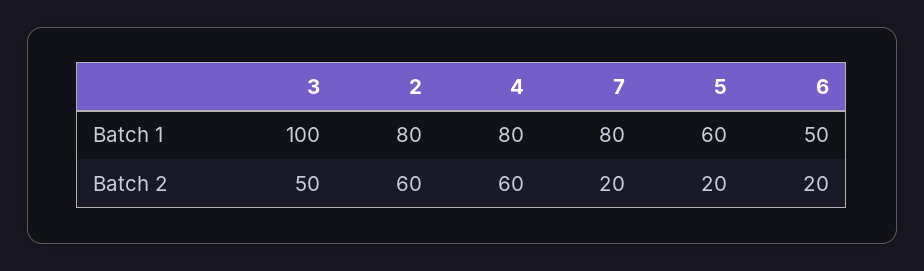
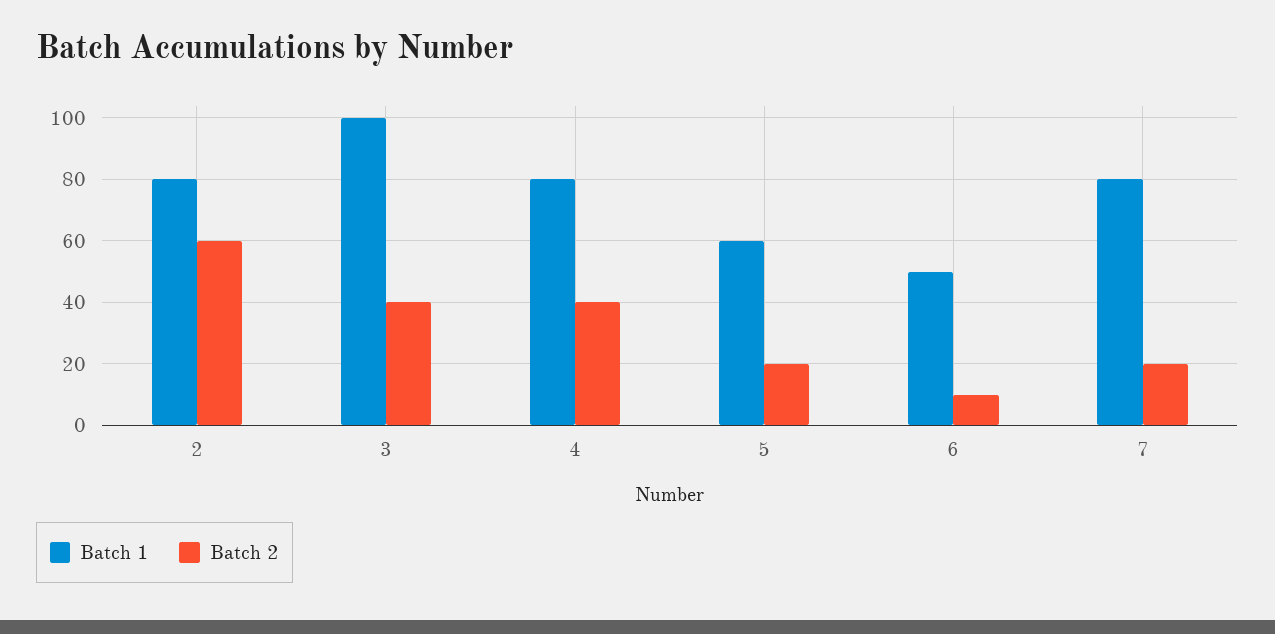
  {
    "Batch 1": {
      "3": 100,
      "2": 80,
      "4": 80,
      "7": 80,
      "5": 60,
      "6": 50
    },
    "Batch 2": {
-     "3": 50,
+     "3": 40,
      "2": 60,
-     "4": 60,
+     "4": 40,
      "7": 20,
      "5": 20,
-     "6": 20
+     "6": 10
    }
  }

